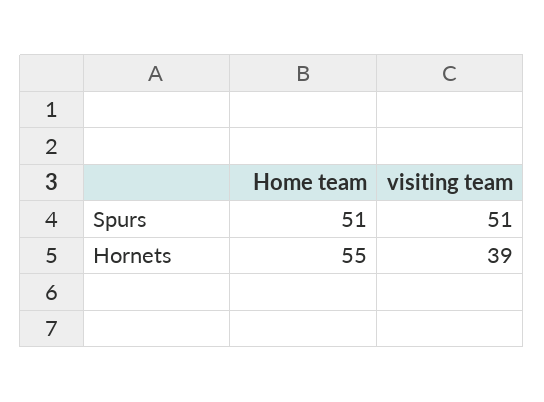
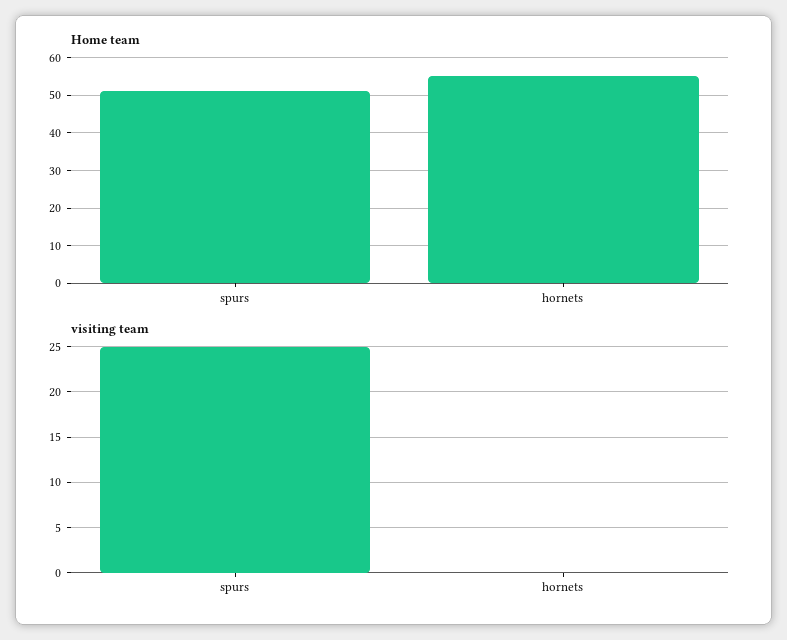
  {
    "Home team": {
      "Spurs": 51,
      "Hornets": 55
    },
    "visiting team": {
-     "Spurs": 51,
+     "Spurs": 25,
-     "Hornets": 39
+     "Hornets": 0
    }
  }

